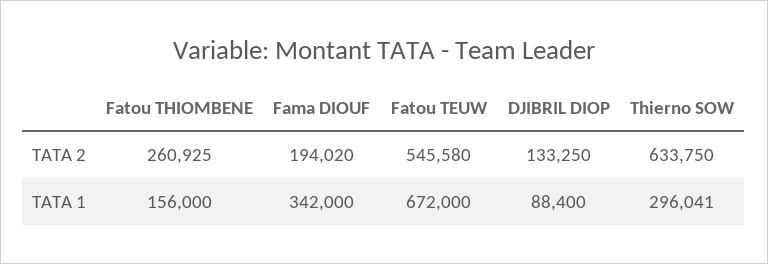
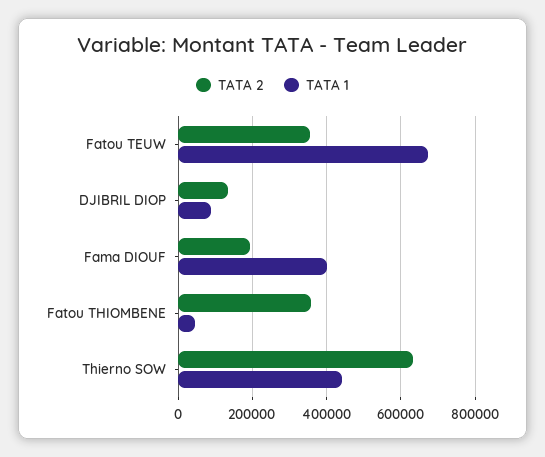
  {
    "TATA 2": {
-     "Fatou THIOMBENE": 260925,
+     "Fatou THIOMBENE": 360000,
      "Fama DIOUF": 194020,
-     "Fatou TEUW": 545580,
+     "Fatou TEUW": 360000,
      "DJIBRIL DIOP": 133250,
      "Thierno SOW": 633750
    },
    "TATA 1": {
-     "Fatou THIOMBENE": 156000,
+     "Fatou THIOMBENE": 40000,
-     "Fama DIOUF": 342000,
+     "Fama DIOUF": 400000,
      "Fatou TEUW": 672000,
      "DJIBRIL DIOP": 88400,
-     "Thierno SOW": 296041
+     "Thierno SOW": 440000
    }
  }

